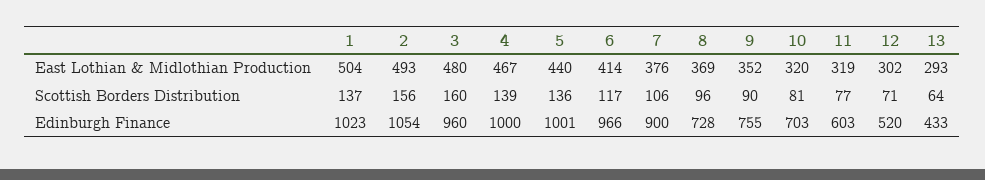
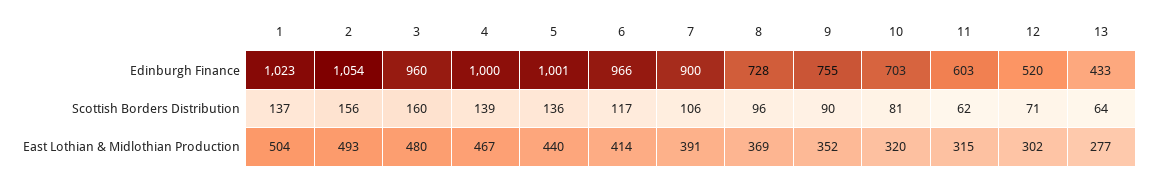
  {
    "1": {
      "East Lothian & Midlothian Production": 504,
      "Scottish Borders Distribution": 137,
      "Edinburgh Finance": 1023
    },
    "2": {
      "East Lothian & Midlothian Production": 493,
      "Scottish Borders Distribution": 156,
      "Edinburgh Finance": 1054
    },
    "3": {
      "East Lothian & Midlothian Production": 480,
      "Scottish Borders Distribution": 160,
      "Edinburgh Finance": 960
    },
    "4": {
      "East Lothian & Midlothian Production": 467,
      "Scottish Borders Distribution": 139,
      "Edinburgh Finance": 1000
    },
    "5": {
      "East Lothian & Midlothian Production": 440,
      "Scottish Borders Distribution": 136,
      "Edinburgh Finance": 1001
    },
    "6": {
      "East Lothian & Midlothian Production": 414,
      "Scottish Borders Distribution": 117,
      "Edinburgh Finance": 966
    },
    "7": {
-     "East Lothian & Midlothian Production": 376,
+     "East Lothian & Midlothian Production": 391,
      "Scottish Borders Distribution": 106,
      "Edinburgh Finance": 900
    },
    "8": {
      "East Lothian & Midlothian Production": 369,
      "Scottish Borders Distribution": 96,
      "Edinburgh Finance": 728
    },
    "9": {
      "East Lothian & Midlothian Production": 352,
      "Scottish Borders Distribution": 90,
      "Edinburgh Finance": 755
    },
    "10": {
      "East Lothian & Midlothian Production": 320,
      "Scottish Borders Distribution": 81,
      "Edinburgh Finance": 703
    },
    "11": {
-     "East Lothian & Midlothian Production": 319,
+     "East Lothian & Midlothian Production": 315,
-     "Scottish Borders Distribution": 77,
+     "Scottish Borders Distribution": 62,
      "Edinburgh Finance": 603
    },
    "12": {
      "East Lothian & Midlothian Production": 302,
      "Scottish Borders Distribution": 71,
      "Edinburgh Finance": 520
    },
    "13": {
-     "East Lothian & Midlothian Production": 293,
+     "East Lothian & Midlothian Production": 277,
      "Scottish Borders Distribution": 64,
      "Edinburgh Finance": 433
    }
  }

